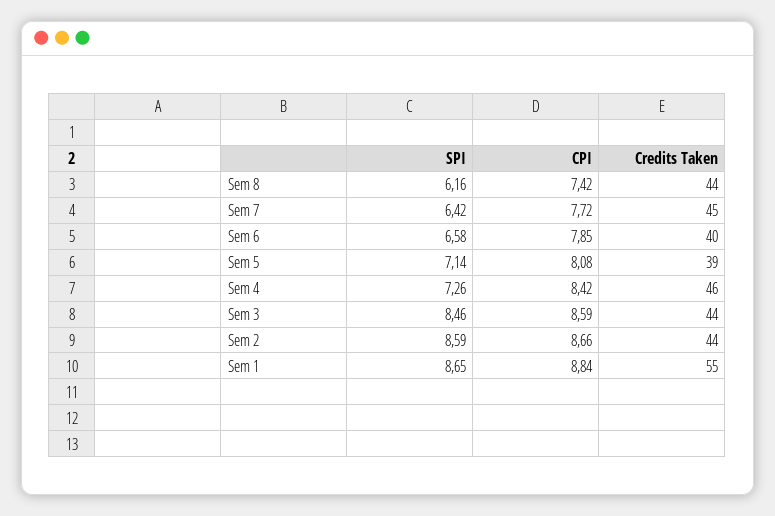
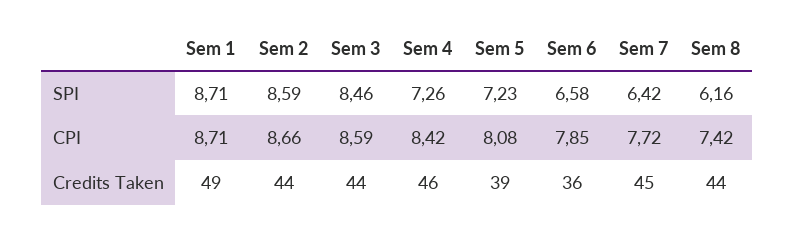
  {
    "SPI": {
      "Sem 8": 6.16,
      "Sem 7": 6.42,
      "Sem 6": 6.58,
-     "Sem 5": 7.14,
+     "Sem 5": 7.23,
      "Sem 4": 7.26,
      "Sem 3": 8.46,
      "Sem 2": 8.59,
-     "Sem 1": 8.65
+     "Sem 1": 8.71
    },
    "CPI": {
      "Sem 8": 7.42,
      "Sem 7": 7.72,
      "Sem 6": 7.85,
      "Sem 5": 8.08,
      "Sem 4": 8.42,
      "Sem 3": 8.59,
      "Sem 2": 8.66,
-     "Sem 1": 8.84
+     "Sem 1": 8.71
    },
    "Credits Taken": {
      "Sem 8": 44,
      "Sem 7": 45,
-     "Sem 6": 40,
+     "Sem 6": 36,
      "Sem 5": 39,
      "Sem 4": 46,
      "Sem 3": 44,
      "Sem 2": 44,
-     "Sem 1": 55
+     "Sem 1": 49
    }
  }

